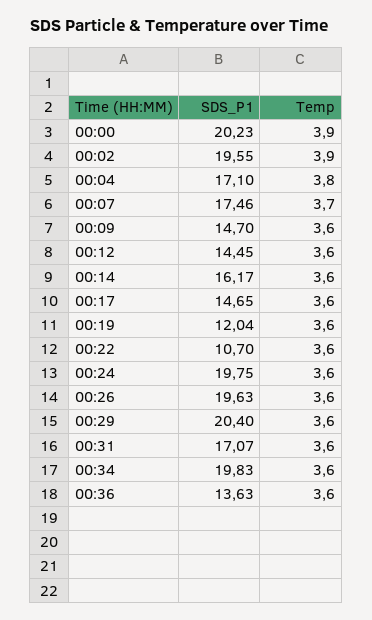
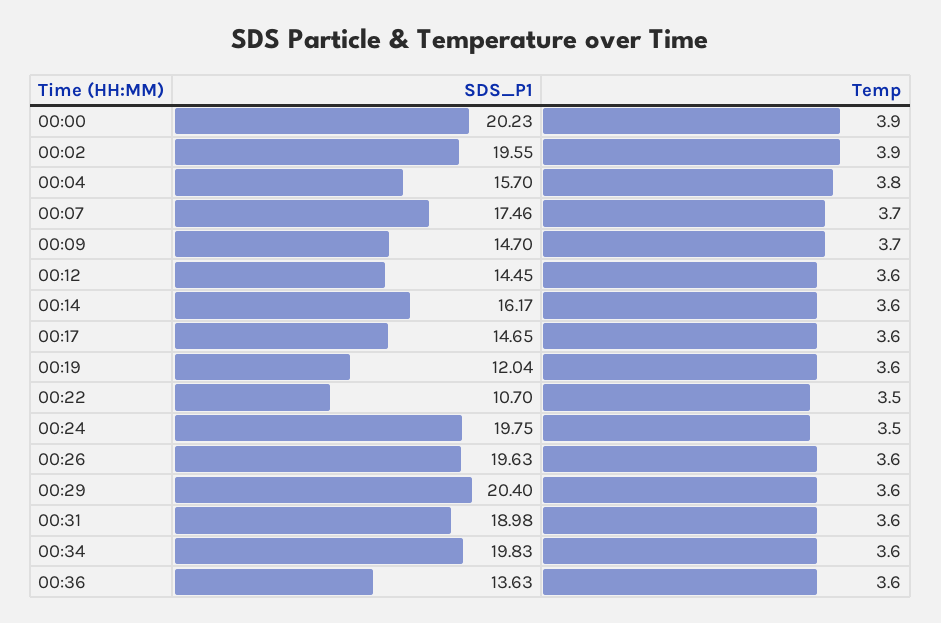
  {
    "SDS_P1": {
      "00:00": 20.23,
      "00:02": 19.55,
-     "00:04": 17.1,
+     "00:04": 15.7,
      "00:07": 17.46,
      "00:09": 14.7,
      "00:12": 14.45,
      "00:14": 16.17,
      "00:17": 14.65,
      "00:19": 12.04,
      "00:22": 10.7,
      "00:24": 19.75,
      "00:26": 19.63,
      "00:29": 20.4,
-     "00:31": 17.07,
+     "00:31": 18.98,
      "00:34": 19.83,
      "00:36": 13.63
    },
    "Temp": {
      "00:00": 3.9,
      "00:02": 3.9,
      "00:04": 3.8,
      "00:07": 3.7,
-     "00:09": 3.6,
+     "00:09": 3.7,
      "00:12": 3.6,
      "00:14": 3.6,
      "00:17": 3.6,
      "00:19": 3.6,
-     "00:22": 3.6,
+     "00:22": 3.5,
-     "00:24": 3.6,
+     "00:24": 3.5,
      "00:26": 3.6,
      "00:29": 3.6,
      "00:31": 3.6,
      "00:34": 3.6,
      "00:36": 3.6
    }
  }

